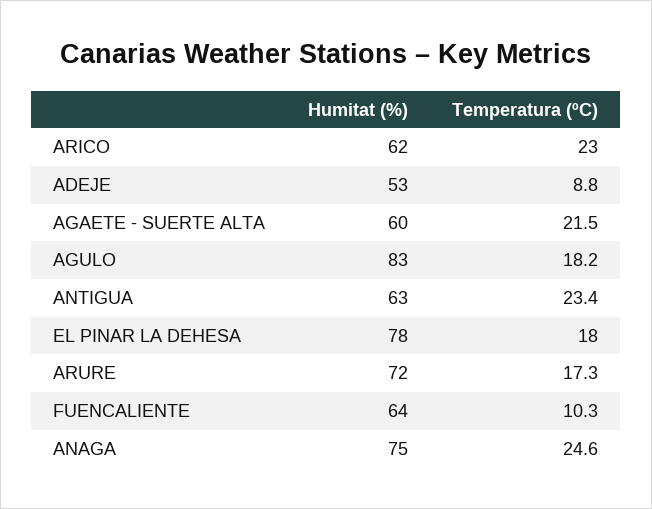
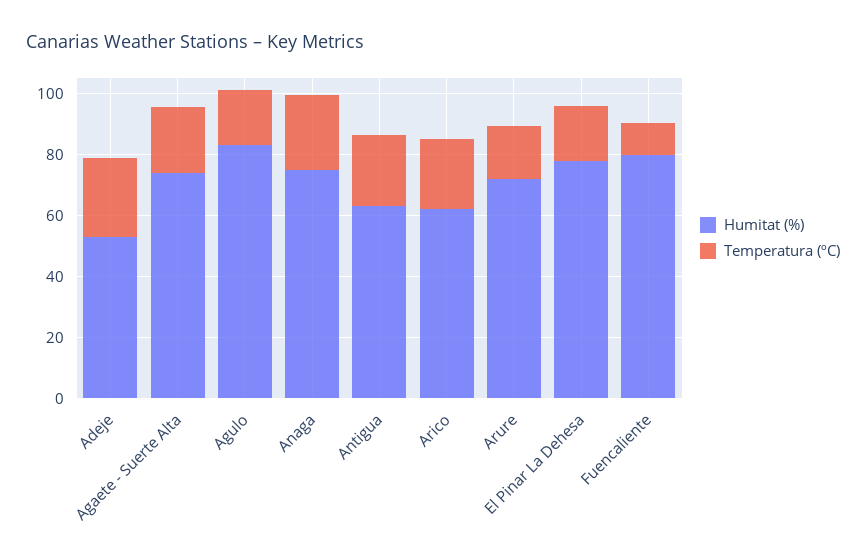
  {
    "Humitat (%)": {
      "ARICO": 62,
      "ADEJE": 53,
-     "AGAETE - SUERTE ALTA": 60,
+     "AGAETE - SUERTE ALTA": 75,
      "AGULO": 83,
      "ANTIGUA": 63,
      "EL PINAR LA DEHESA": 78,
      "ARURE": 72,
-     "FUENCALIENTE": 64,
+     "FUENCALIENTE": 80,
      "ANAGA": 75
    },
    "Temperatura (ºC)": {
      "ARICO": 23,
-     "ADEJE": 8.8,
+     "ADEJE": 25,
      "AGAETE - SUERTE ALTA": 21.5,
      "AGULO": 18.2,
      "ANTIGUA": 23.4,
      "EL PINAR LA DEHESA": 18,
      "ARURE": 17.3,
      "FUENCALIENTE": 10.3,
      "ANAGA": 24.6
    }
  }

